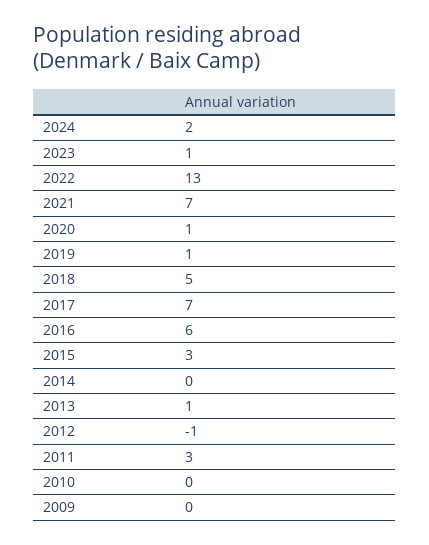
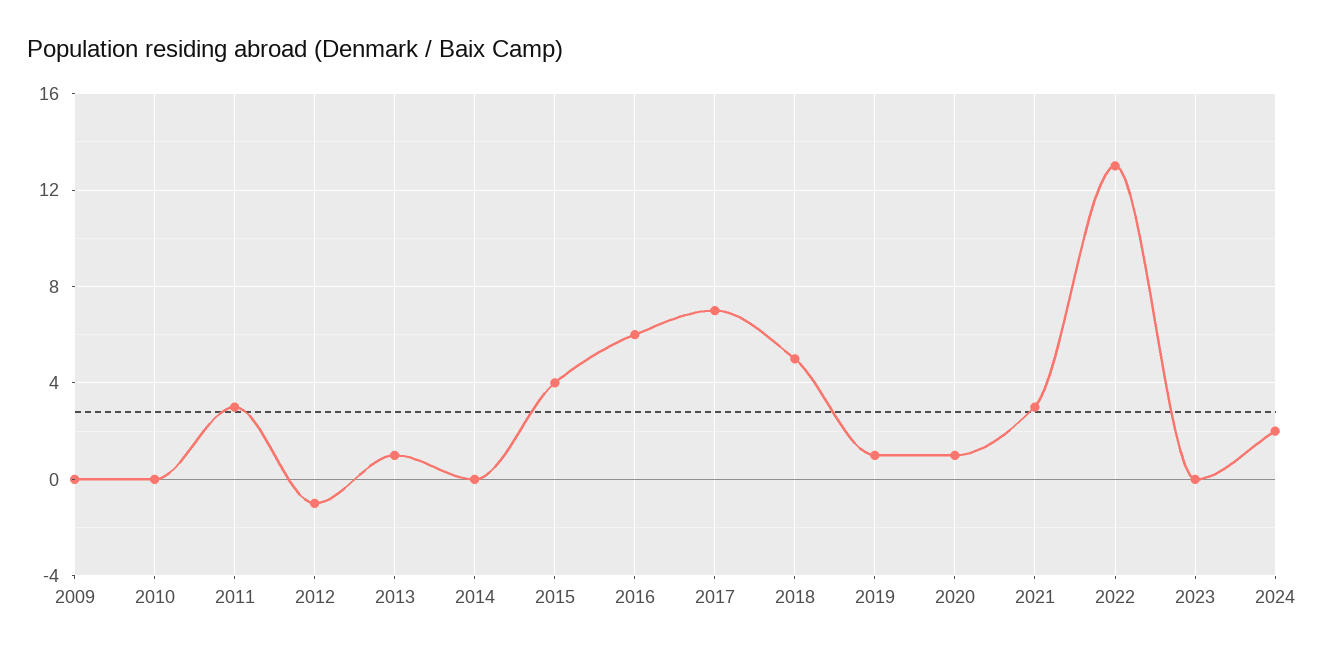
  {
    "2024": 2,
-   "2023": 1,
+   "2023": 0,
    "2022": 13,
-   "2021": 7,
+   "2021": 3,
    "2020": 1,
    "2019": 1,
    "2018": 5,
    "2017": 7,
    "2016": 6,
-   "2015": 3,
+   "2015": 4,
    "2014": 0,
    "2013": 1,
    "2012": -1,
    "2011": 3,
    "2010": 0,
    "2009": 0
  }

